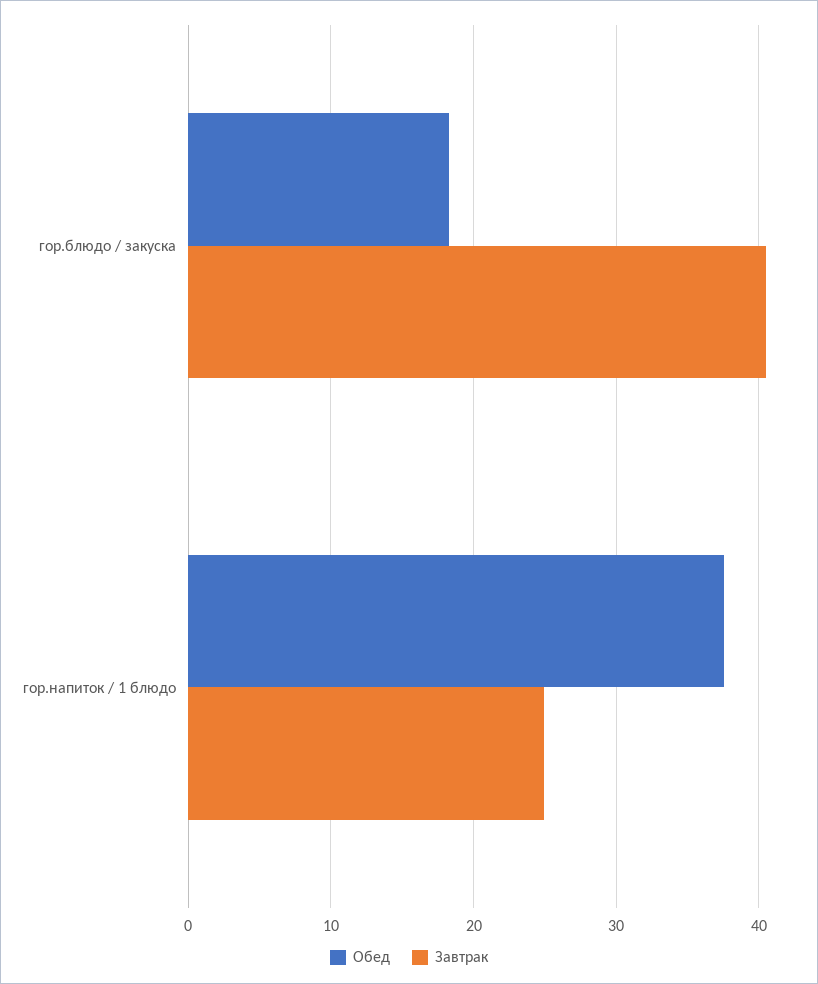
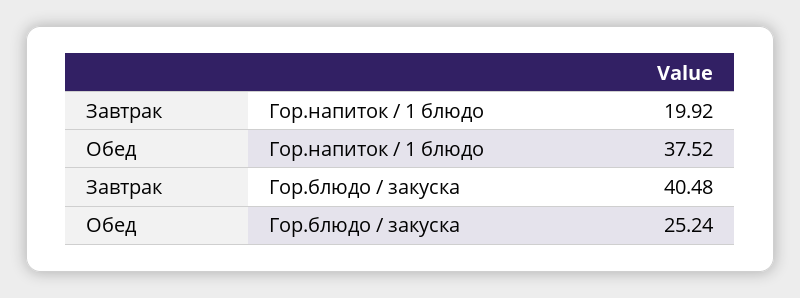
  {
    "Обед": {
-     "гор.блюдо / закуска": 18,
+     "гор.блюдо / закуска": 25.24,
      "гор.напиток / 1 блюдо": 37.52
    },
    "Завтрак": {
      "гор.блюдо / закуска": 40.48,
-     "гор.напиток / 1 блюдо": 25
+     "гор.напиток / 1 блюдо": 19.92
    }
  }

